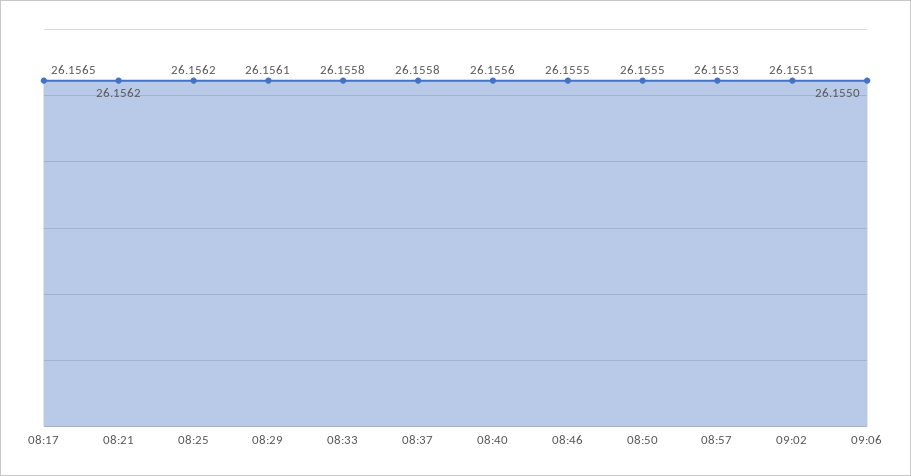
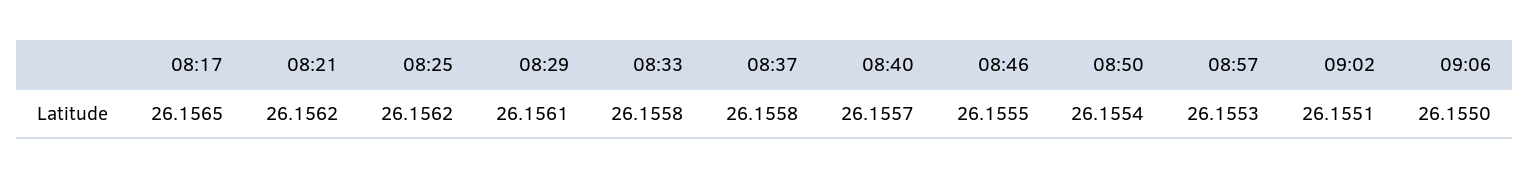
  {
    "08:17": 26.1565,
    "08:21": 26.1562,
    "08:25": 26.1562,
    "08:29": 26.1561,
    "08:33": 26.1558,
    "08:37": 26.1558,
-   "08:40": 26.1556,
+   "08:40": 26.1557,
    "08:46": 26.1555,
-   "08:50": 26.1555,
+   "08:50": 26.1554,
    "08:57": 26.1553,
    "09:02": 26.1551,
    "09:06": 26.155
  }

